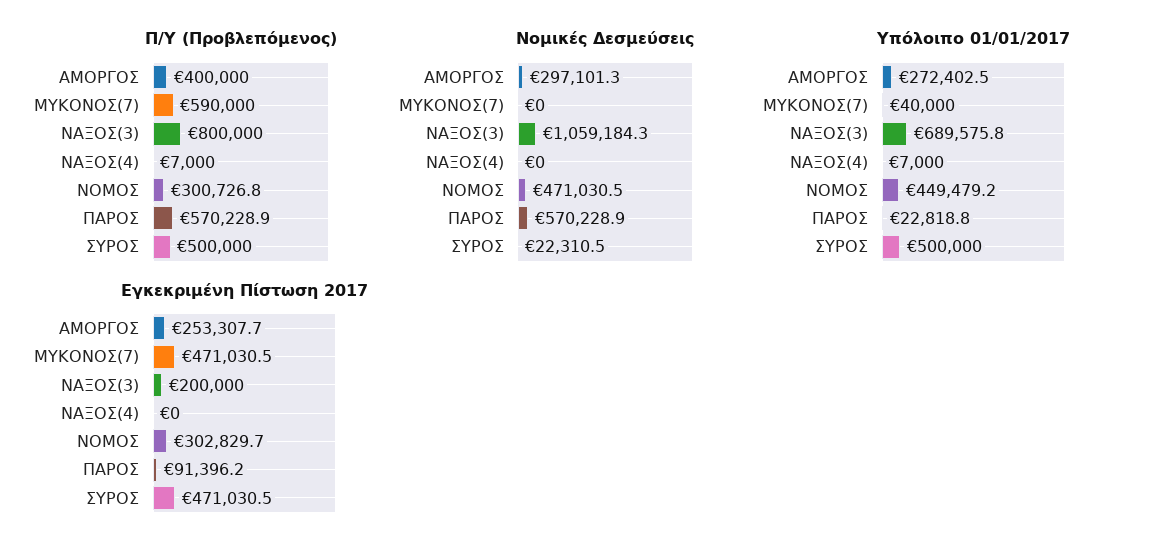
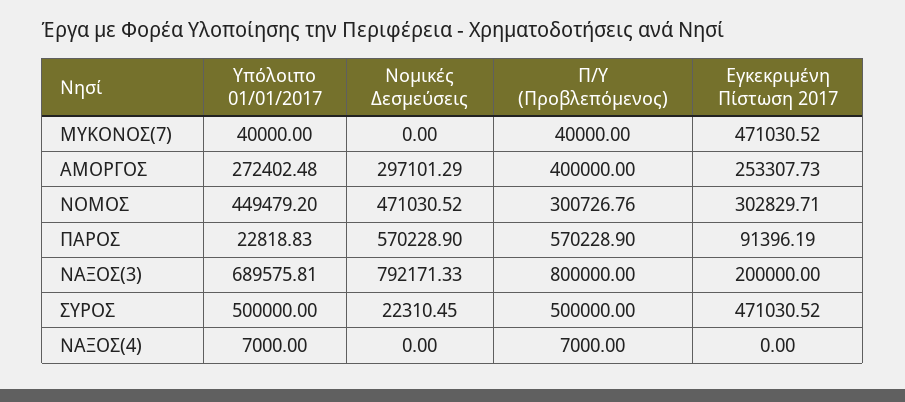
  {
    "Π/Υ (Προβλεπόμενος)": {
      "ΑΜΟΡΓΟΣ": 400000,
-     "ΜΥΚΟΝΟΣ(7)": 590000,
+     "ΜΥΚΟΝΟΣ(7)": 40000,
      "ΝΑΞΟΣ(3)": 800000,
      "ΝΑΞΟΣ(4)": 7000,
      "ΝΟΜΟΣ": 300726.76,
      "ΠΑΡΟΣ": 570228.9,
      "ΣΥΡΟΣ": 500000
    },
    "Νομικές Δεσμεύσεις": {
      "ΑΜΟΡΓΟΣ": 297101.29,
      "ΜΥΚΟΝΟΣ(7)": 0,
-     "ΝΑΞΟΣ(3)": 1059184.3,
+     "ΝΑΞΟΣ(3)": 792171.33,
      "ΝΑΞΟΣ(4)": 0,
      "ΝΟΜΟΣ": 471030.52,
      "ΠΑΡΟΣ": 570228.9,
      "ΣΥΡΟΣ": 22310.45
    },
    "Υπόλοιπο 01/01/2017": {
      "ΑΜΟΡΓΟΣ": 272402.48,
      "ΜΥΚΟΝΟΣ(7)": 40000,
      "ΝΑΞΟΣ(3)": 689575.81,
      "ΝΑΞΟΣ(4)": 7000,
      "ΝΟΜΟΣ": 449479.2,
      "ΠΑΡΟΣ": 22818.83,
      "ΣΥΡΟΣ": 500000
    },
    "Εγκεκριμένη Πίστωση 2017": {
      "ΑΜΟΡΓΟΣ": 253307.73,
      "ΜΥΚΟΝΟΣ(7)": 471030.52,
      "ΝΑΞΟΣ(3)": 200000,
      "ΝΑΞΟΣ(4)": 0,
      "ΝΟΜΟΣ": 302829.71,
      "ΠΑΡΟΣ": 91396.19,
      "ΣΥΡΟΣ": 471030.52
    }
  }

